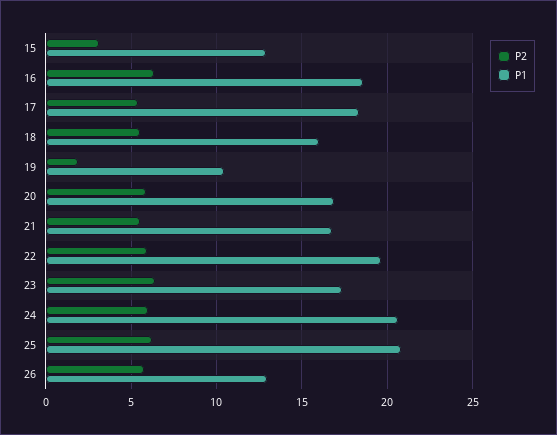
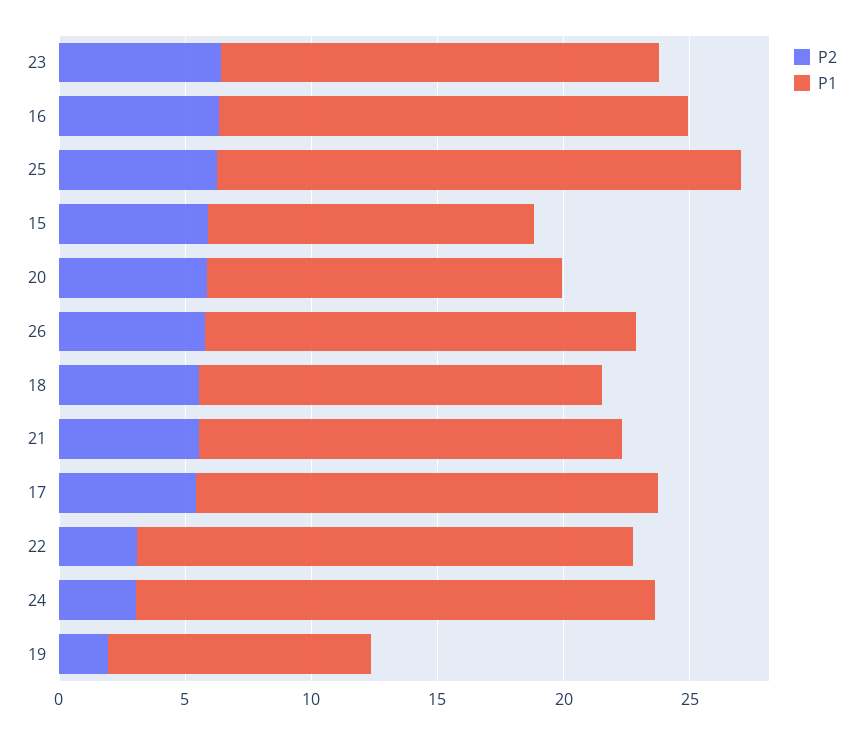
  {
    "P2": {
-     "15": 3,
+     "15": 6,
      "16": 6.5,
      "17": 5.5,
      "18": 5.5,
      "19": 2,
      "20": 6,
      "21": 5.5,
-     "22": 6,
+     "22": 3,
      "23": 6.5,
-     "24": 6,
+     "24": 3,
      "25": 6.5,
      "26": 6
    },
    "P1": {
      "15": 13,
      "16": 18.5,
      "17": 18.5,
      "18": 16,
      "19": 10.5,
-     "20": 17,
+     "20": 14,
      "21": 17,
      "22": 19.5,
      "23": 17.5,
      "24": 20.5,
      "25": 21,
-     "26": 13
+     "26": 17
    }
  }

